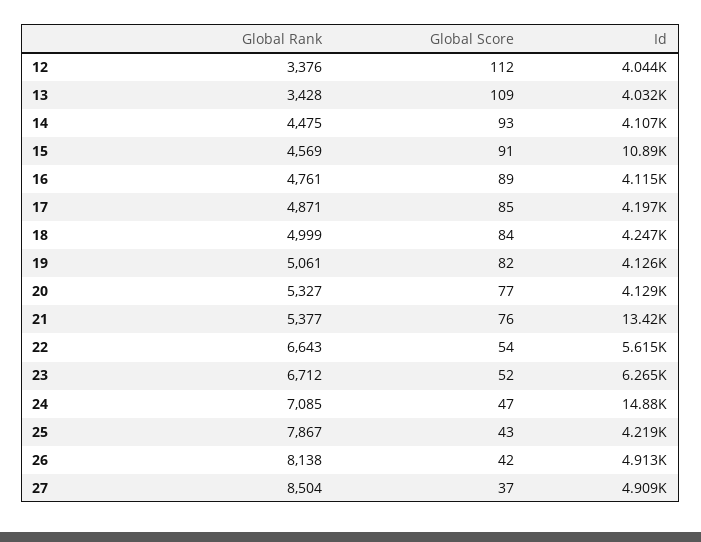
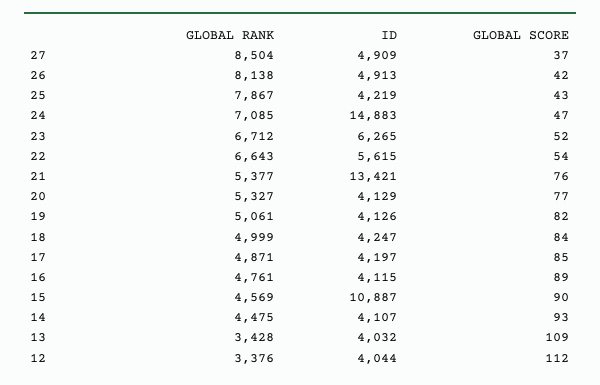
  {
    "Global Rank": {
      "12": 3376,
      "13": 3428,
      "14": 4475,
      "15": 4569,
      "16": 4761,
      "17": 4871,
      "18": 4999,
      "19": 5061,
      "20": 5327,
      "21": 5377,
      "22": 6643,
      "23": 6712,
      "24": 7085,
      "25": 7867,
      "26": 8138,
      "27": 8504
    },
    "Global Score": {
      "12": 112,
      "13": 109,
      "14": 93,
-     "15": 91,
+     "15": 90,
      "16": 89,
      "17": 85,
      "18": 84,
      "19": 82,
      "20": 77,
      "21": 76,
      "22": 54,
      "23": 52,
      "24": 47,
      "25": 43,
      "26": 42,
      "27": 37
    },
    "Id": {
      "12": 4044,
      "13": 4032,
      "14": 4107,
      "15": 10887,
      "16": 4115,
      "17": 4197,
      "18": 4247,
      "19": 4126,
      "20": 4129,
      "21": 13421,
      "22": 5615,
      "23": 6265,
      "24": 14883,
      "25": 4219,
      "26": 4913,
      "27": 4909
    }
  }

